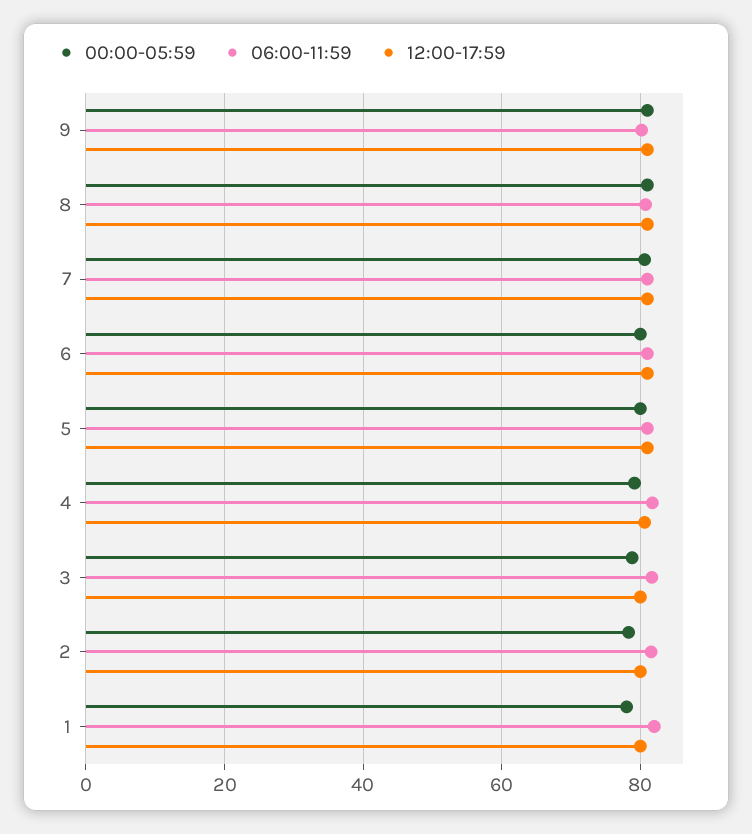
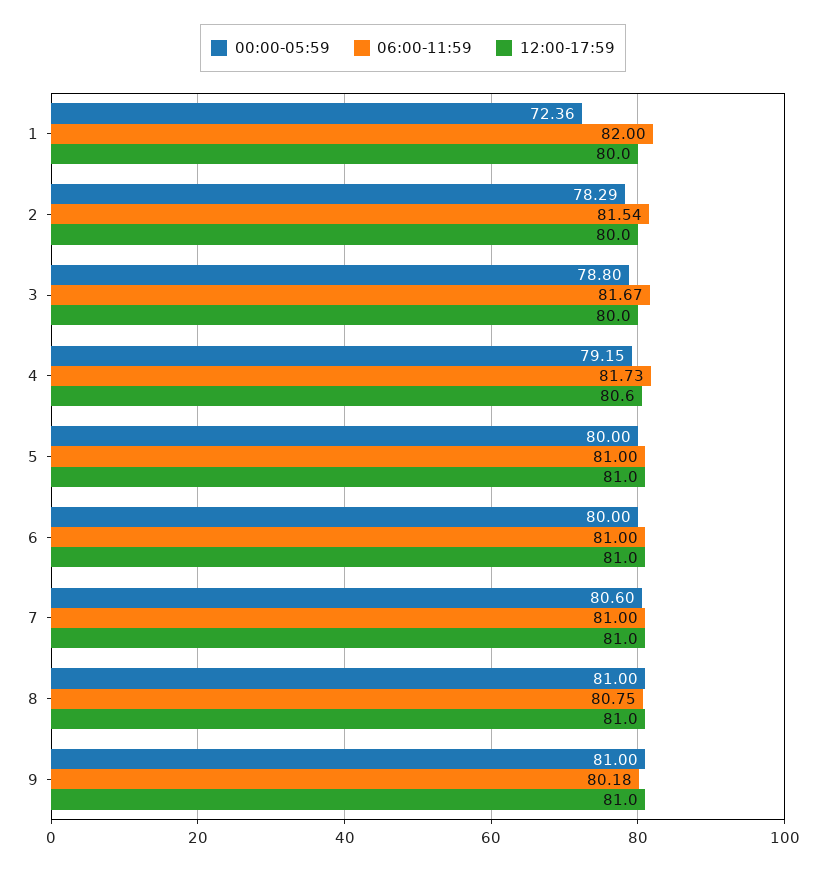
  {
    "00:00-05:59": {
      "9": 81,
      "8": 81,
      "7": 80.6,
      "6": 80,
      "5": 80,
      "4": 79.15,
      "3": 78.8,
      "2": 78.29,
-     "1": 78
+     "1": 72.36
    },
    "06:00-11:59": {
      "9": 80.18,
      "8": 80.75,
      "7": 81,
      "6": 81,
      "5": 81,
      "4": 81.73,
      "3": 81.67,
      "2": 81.54,
      "1": 82
    },
    "12:00-17:59": {
      "9": 81,
      "8": 81,
      "7": 81,
      "6": 81,
      "5": 81,
      "4": 80.6,
      "3": 80,
      "2": 80,
      "1": 80
    }
  }

